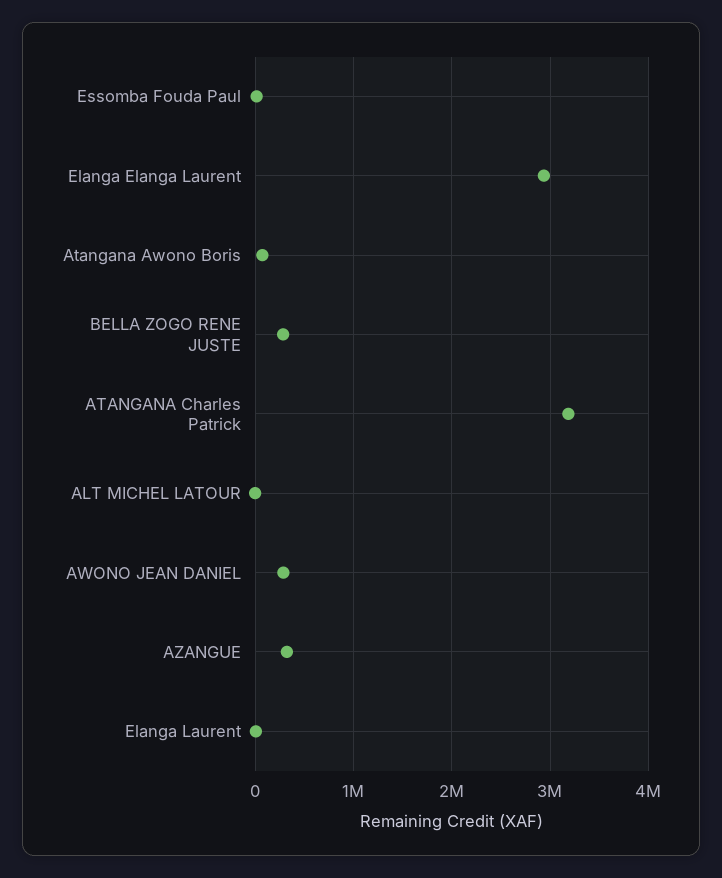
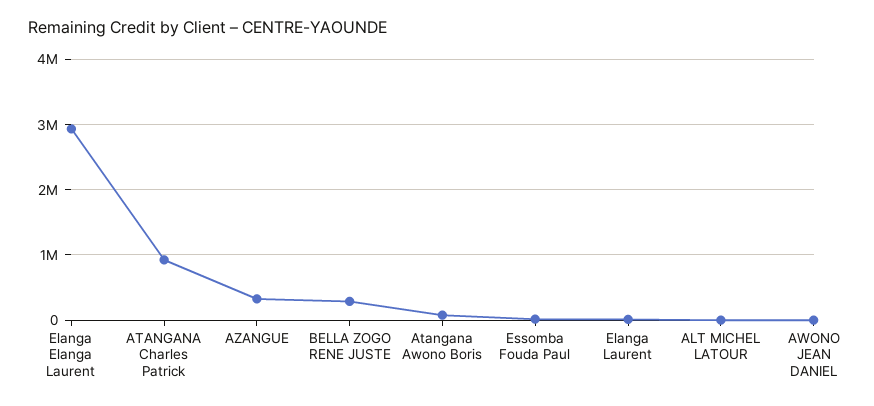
  {
    "Essomba Fouda Paul": 0,
    "Elanga Elanga Laurent": 2900000,
    "Atangana Awono Boris": 100000,
    "BELLA ZOGO RENE JUSTE": 300000,
-   "ATANGANA Charles Patrick": 3200000,
+   "ATANGANA Charles Patrick": 900000,
    "ALT MICHEL LATOUR": 0,
-   "AWONO JEAN DANIEL": 300000,
+   "AWONO JEAN DANIEL": 0,
    "AZANGUE": 300000,
    "Elanga Laurent": 0
  }

